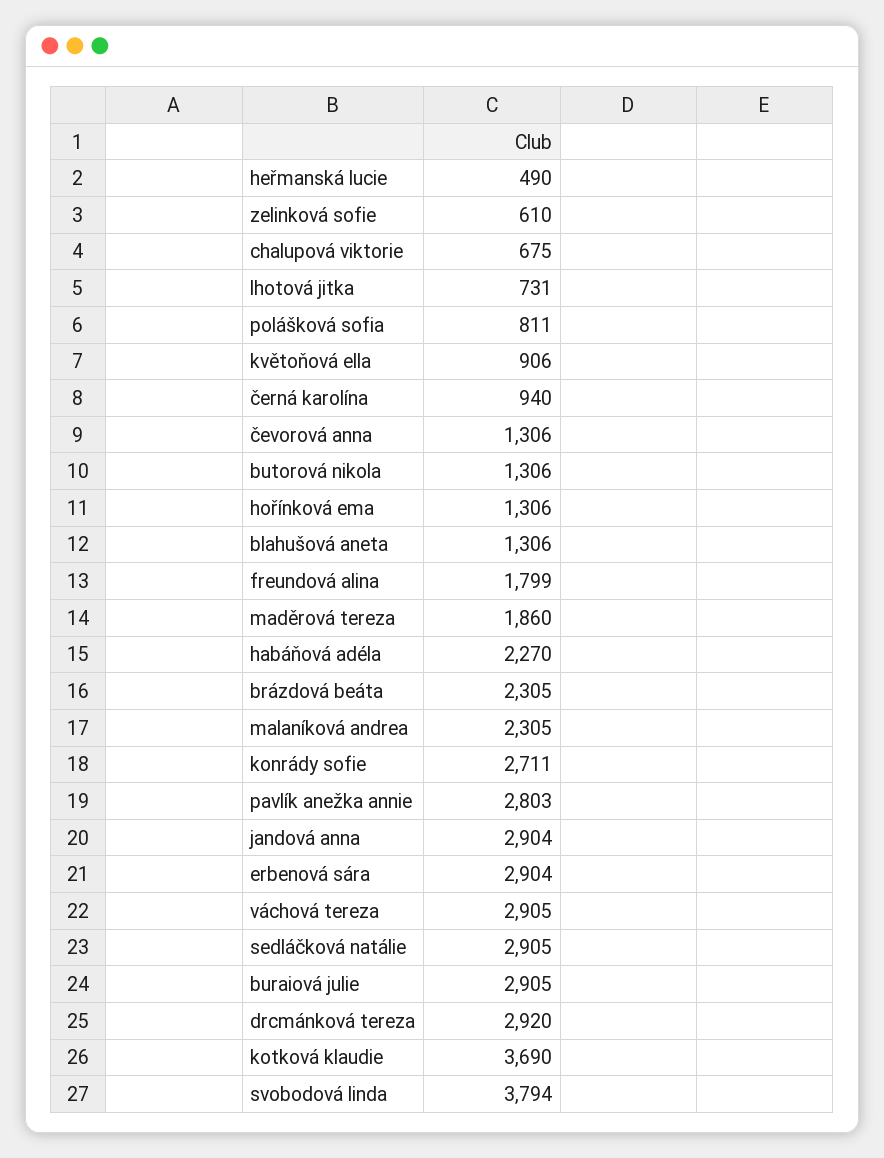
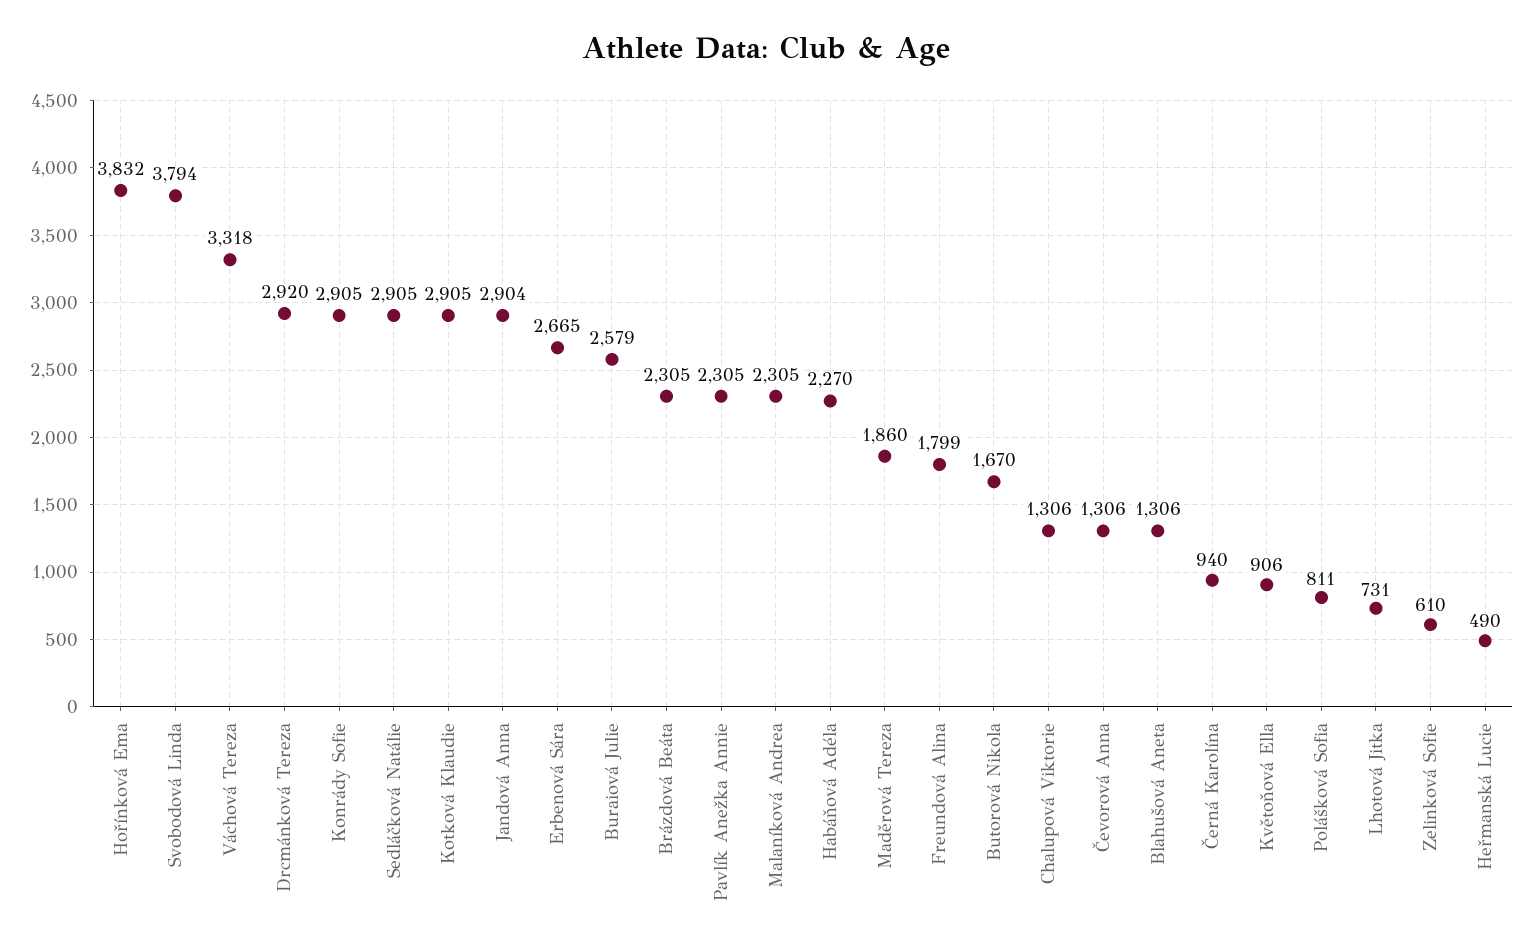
  {
    "heřmanská lucie": 490,
    "zelinková sofie": 610,
-   "chalupová viktorie": 675,
+   "chalupová viktorie": 1306,
    "lhotová jitka": 731,
    "polášková sofia": 811,
    "květoňová ella": 906,
    "černá karolína": 940,
    "čevorová anna": 1306,
-   "butorová nikola": 1306,
+   "butorová nikola": 1670,
-   "hořínková ema": 1306,
+   "hořínková ema": 3832,
    "blahušová aneta": 1306,
    "freundová alina": 1799,
    "maděrová tereza": 1860,
    "habáňová adéla": 2270,
    "brázdová beáta": 2305,
    "malaníková andrea": 2305,
-   "konrády sofie": 2711,
+   "konrády sofie": 2905,
-   "pavlík anežka annie": 2803,
+   "pavlík anežka annie": 2305,
    "jandová anna": 2904,
-   "erbenová sára": 2904,
+   "erbenová sára": 2665,
-   "váchová tereza": 2905,
+   "váchová tereza": 3318,
    "sedláčková natálie": 2905,
-   "buraiová julie": 2905,
+   "buraiová julie": 2579,
    "drcmánková tereza": 2920,
-   "kotková klaudie": 3690,
+   "kotková klaudie": 2905,
    "svobodová linda": 3794
  }

